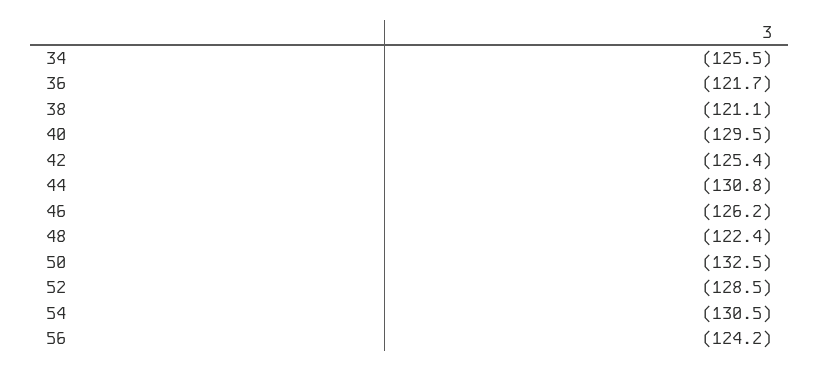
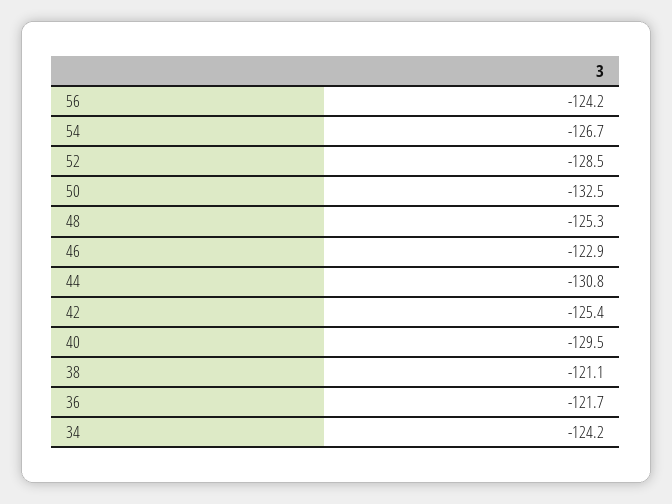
  {
-   "34": -125.5,
+   "34": -124.2,
    "36": -121.7,
    "38": -121.1,
    "40": -129.5,
    "42": -125.4,
    "44": -130.8,
-   "46": -126.2,
+   "46": -122.9,
-   "48": -122.4,
+   "48": -125.3,
    "50": -132.5,
    "52": -128.5,
-   "54": -130.5,
+   "54": -126.7,
    "56": -124.2
  }

